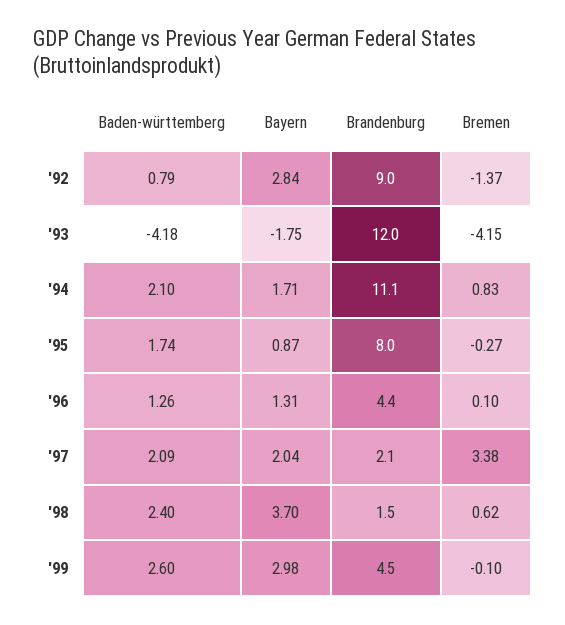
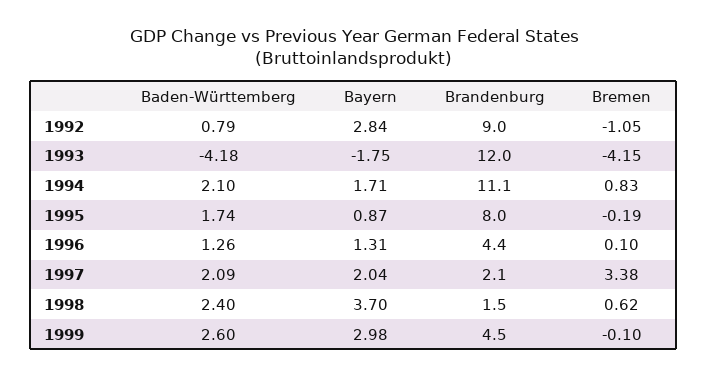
  {
    "Baden-württemberg": {
      "'92": 0.79,
      "'93": -4.18,
      "'94": 2.1,
      "'95": 1.74,
      "'96": 1.26,
      "'97": 2.09,
      "'98": 2.4,
      "'99": 2.6
    },
    "Bayern": {
      "'92": 2.84,
      "'93": -1.75,
      "'94": 1.71,
      "'95": 0.87,
      "'96": 1.31,
      "'97": 2.04,
      "'98": 3.7,
      "'99": 2.98
    },
    "Brandenburg": {
      "'92": 9,
      "'93": 12,
      "'94": 11.1,
      "'95": 8,
      "'96": 4.4,
      "'97": 2.1,
      "'98": 1.5,
      "'99": 4.5
    },
    "Bremen": {
-     "'92": -1.37,
+     "'92": -1.05,
      "'93": -4.15,
      "'94": 0.83,
-     "'95": -0.27,
+     "'95": -0.19,
      "'96": 0.1,
      "'97": 3.38,
      "'98": 0.62,
      "'99": -0.1
    }
  }

